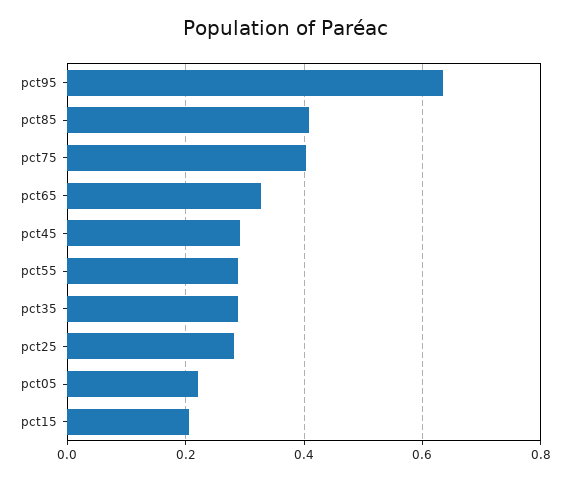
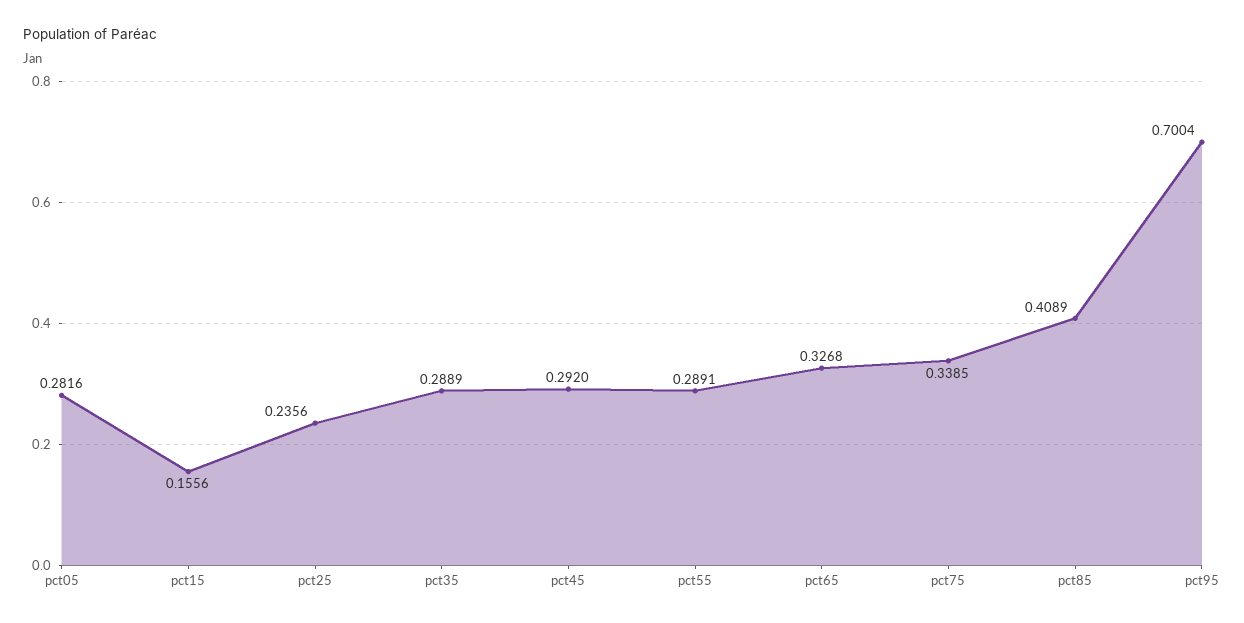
  {
-   "pct95": 0.64,
+   "pct95": 0.7004,
    "pct85": 0.4089,
-   "pct75": 0.4,
+   "pct75": 0.3385,
    "pct65": 0.3268,
    "pct45": 0.292,
    "pct55": 0.2891,
    "pct35": 0.2889,
-   "pct25": 0.28,
+   "pct25": 0.2356,
-   "pct05": 0.22,
+   "pct05": 0.2816,
-   "pct15": 0.2
+   "pct15": 0.1556
  }

